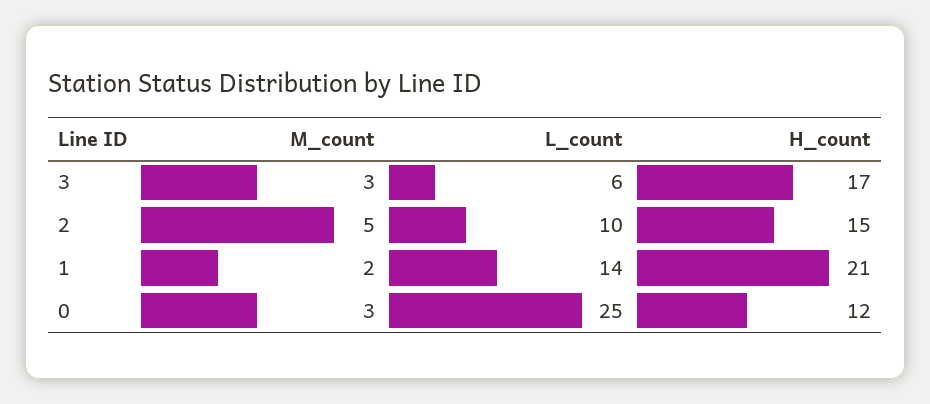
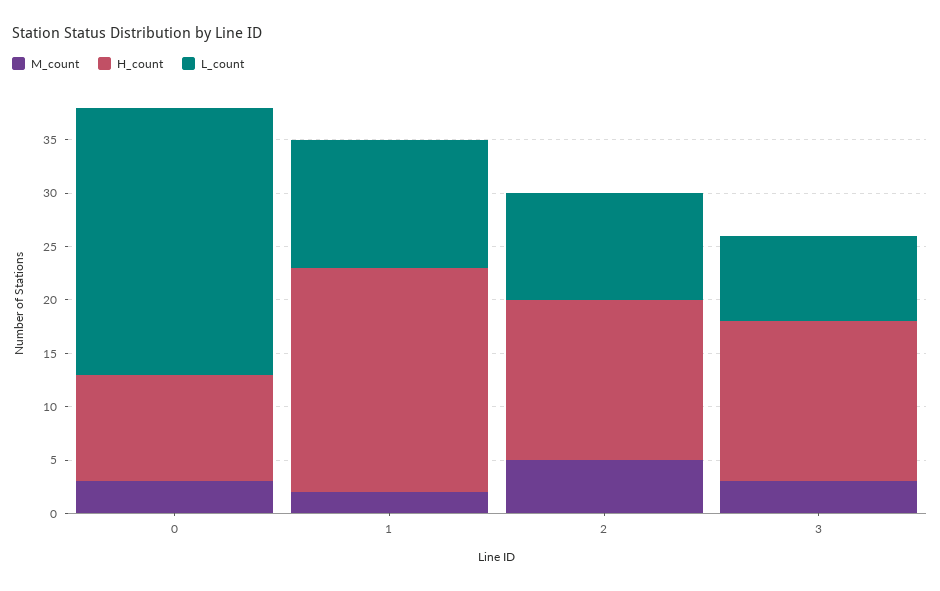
  {
    "M_count": {
      "3": 3,
      "2": 5,
      "1": 2,
      "0": 3
    },
    "L_count": {
-     "3": 6,
+     "3": 8,
      "2": 10,
-     "1": 14,
+     "1": 12,
      "0": 25
    },
    "H_count": {
-     "3": 17,
+     "3": 15,
      "2": 15,
      "1": 21,
-     "0": 12
+     "0": 10
    }
  }

